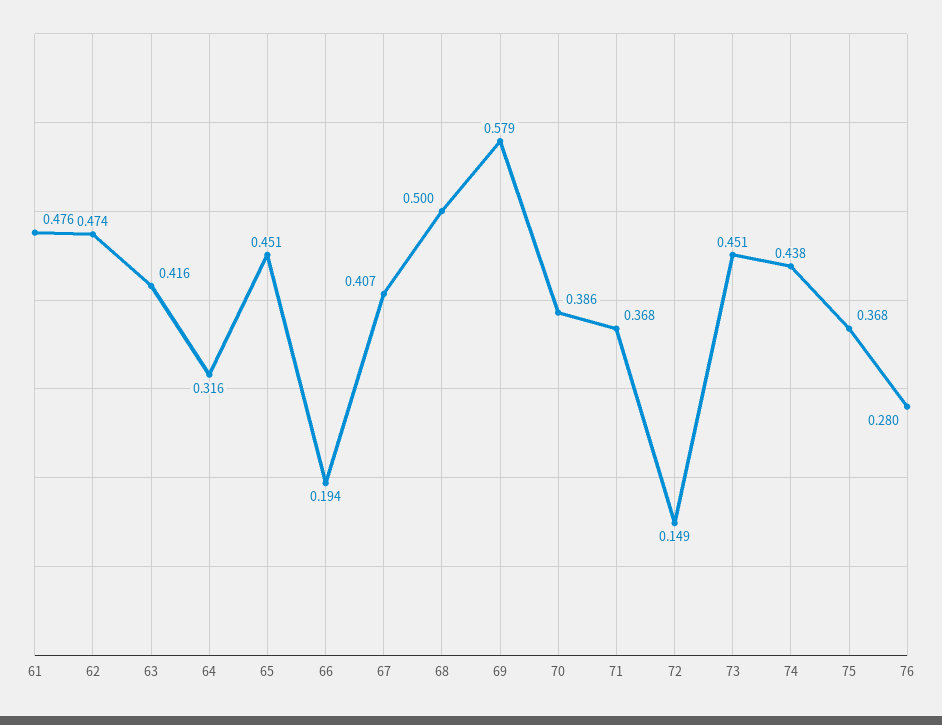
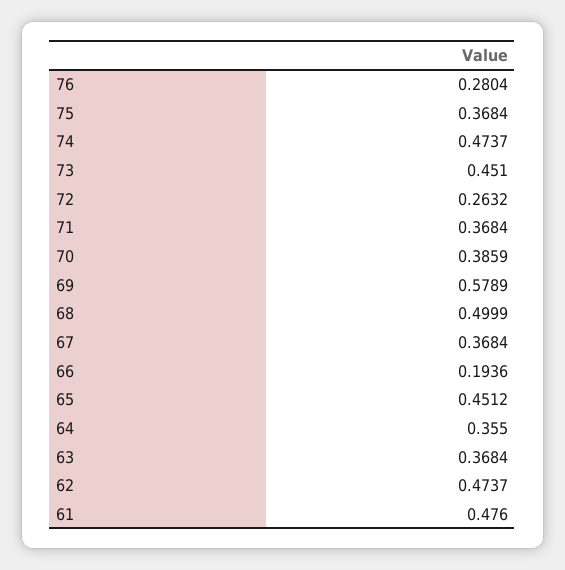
  {
    "61": 0.476,
    "62": 0.4737,
-   "63": 0.416,
+   "63": 0.3684,
-   "64": 0.316,
+   "64": 0.355,
    "65": 0.4512,
    "66": 0.1936,
-   "67": 0.407,
+   "67": 0.3684,
    "68": 0.4999,
    "69": 0.5789,
    "70": 0.3859,
    "71": 0.3684,
-   "72": 0.149,
+   "72": 0.2632,
    "73": 0.451,
-   "74": 0.438,
+   "74": 0.4737,
    "75": 0.3684,
    "76": 0.2804
  }

